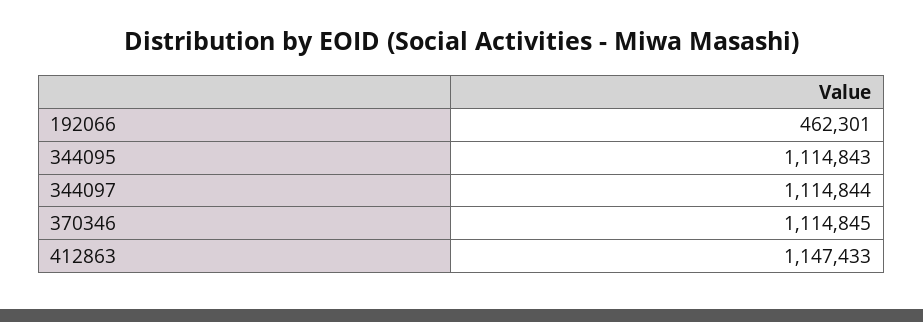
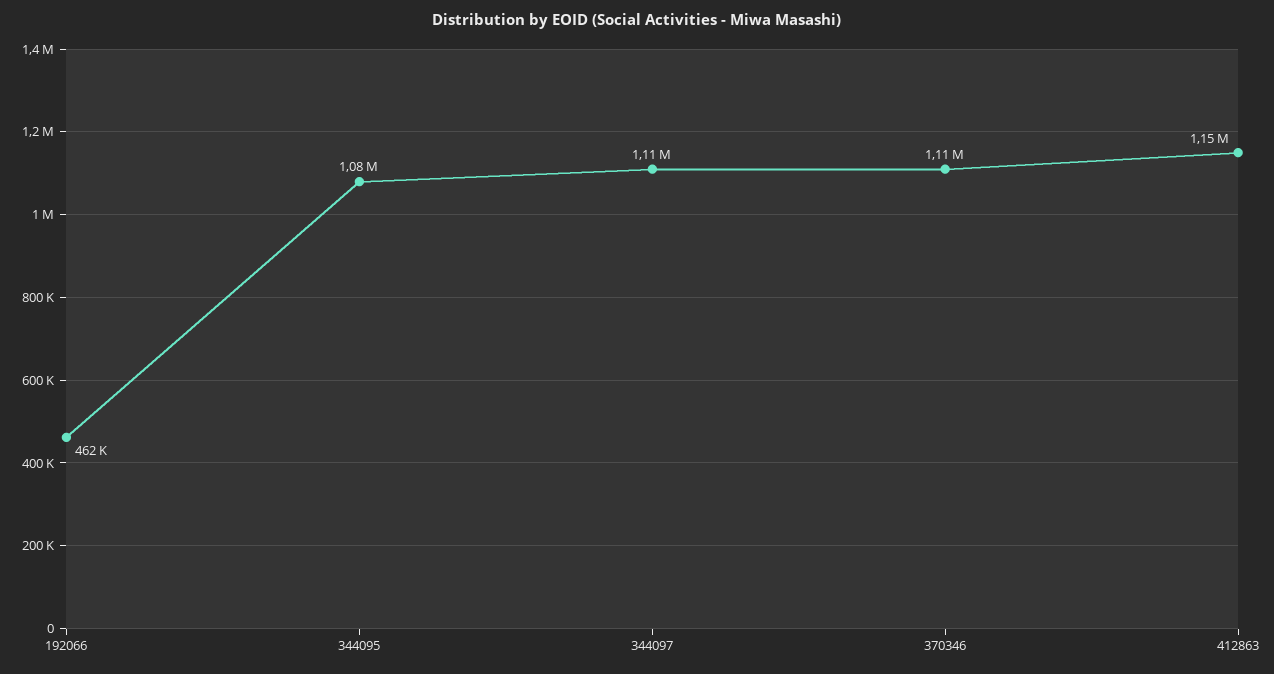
  {
    "192066": 462301,
-   "344095": 1114843,
+   "344095": 1080000,
    "344097": 1114844,
    "370346": 1114845,
    "412863": 1147433
  }

